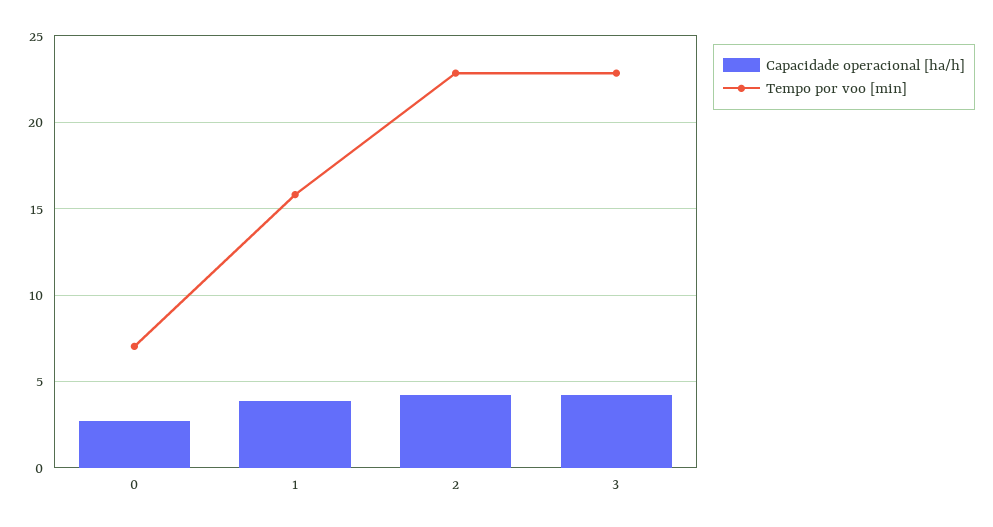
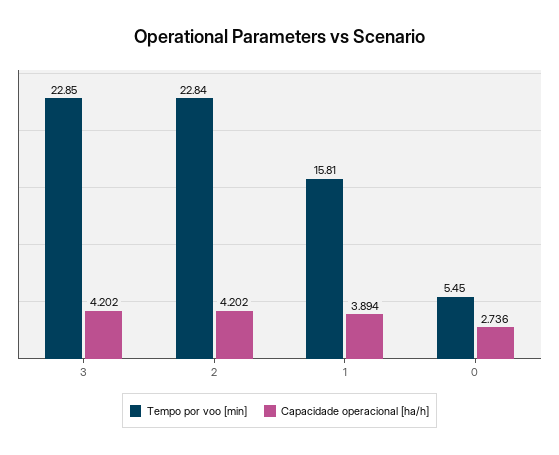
  {
    "Capacidade operacional [ha/h]": {
      "0": 2.736,
      "1": 3.894,
      "2": 4.202,
      "3": 4.202
    },
    "Tempo por voo [min]": {
-     "0": 7,
+     "0": 5.45,
      "1": 15.81,
      "2": 22.84,
      "3": 22.85
    }
  }

